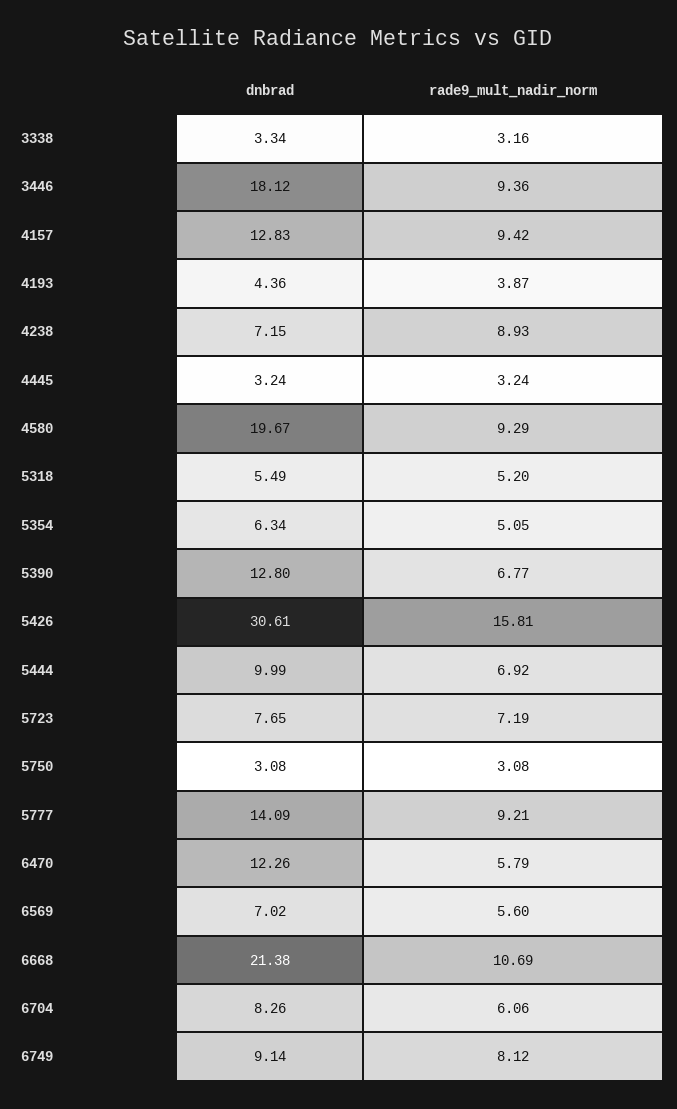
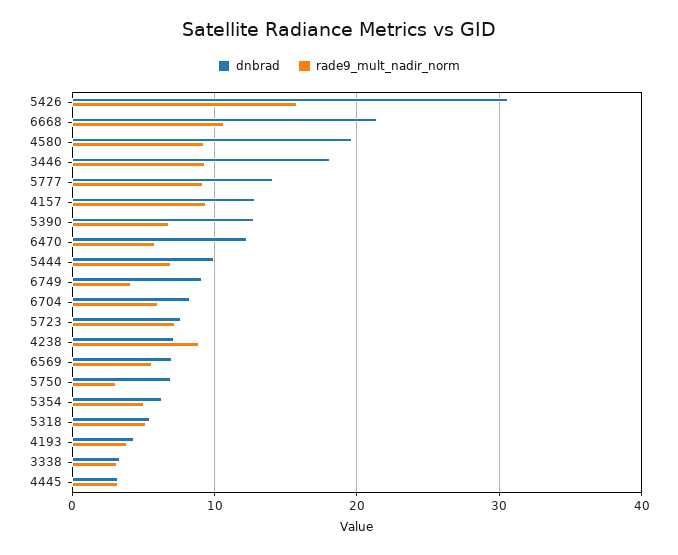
  {
    "dnbrad": {
      "3338": 3.34,
      "3446": 18.12,
      "4157": 12.83,
      "4193": 4.36,
      "4238": 7.15,
      "4445": 3.24,
      "4580": 19.67,
      "5318": 5.49,
      "5354": 6.34,
      "5390": 12.8,
      "5426": 30.61,
      "5444": 9.99,
      "5723": 7.65,
-     "5750": 3.08,
+     "5750": 7,
      "5777": 14.09,
      "6470": 12.26,
      "6569": 7.02,
      "6668": 21.38,
      "6704": 8.26,
      "6749": 9.14
    },
    "rade9_mult_nadir_norm": {
      "3338": 3.16,
      "3446": 9.36,
      "4157": 9.42,
      "4193": 3.87,
      "4238": 8.93,
      "4445": 3.24,
      "4580": 9.29,
      "5318": 5.2,
      "5354": 5.05,
      "5390": 6.77,
      "5426": 15.81,
      "5444": 6.92,
      "5723": 7.19,
      "5750": 3.08,
      "5777": 9.21,
      "6470": 5.79,
      "6569": 5.6,
      "6668": 10.69,
      "6704": 6.06,
-     "6749": 8.12
+     "6749": 4
    }
  }

